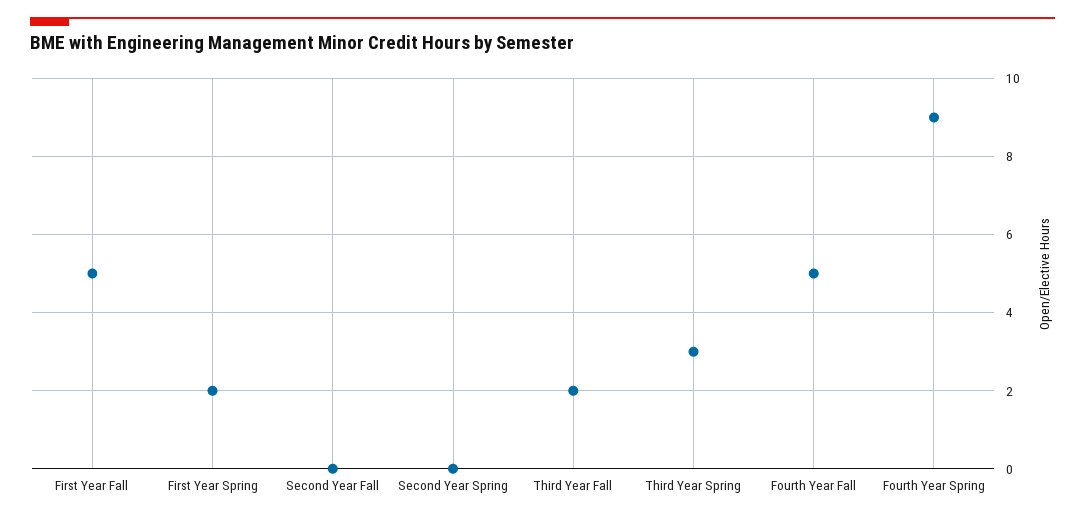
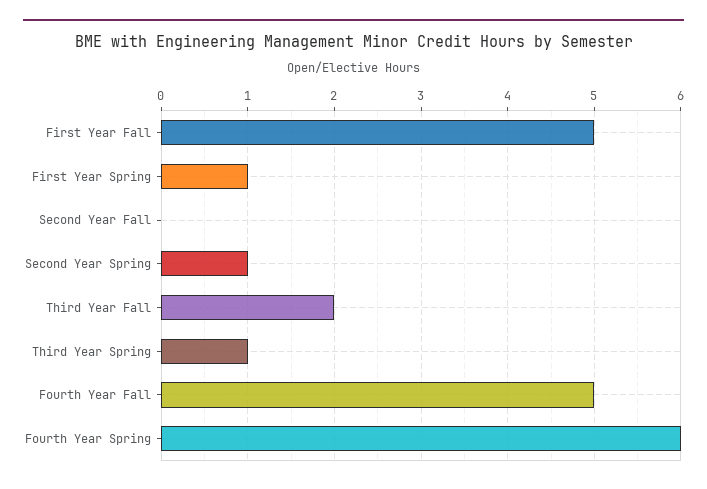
  {
    "First Year Fall": 5,
-   "First Year Spring": 2,
+   "First Year Spring": 1,
    "Second Year Fall": 0,
-   "Second Year Spring": 0,
+   "Second Year Spring": 1,
    "Third Year Fall": 2,
-   "Third Year Spring": 3,
+   "Third Year Spring": 1,
    "Fourth Year Fall": 5,
-   "Fourth Year Spring": 9
+   "Fourth Year Spring": 6
  }

